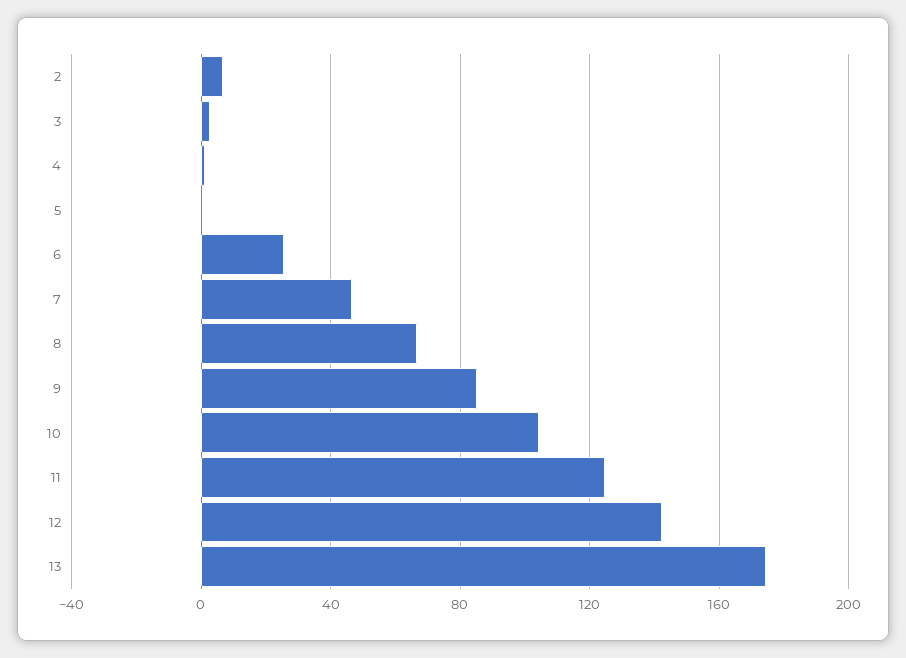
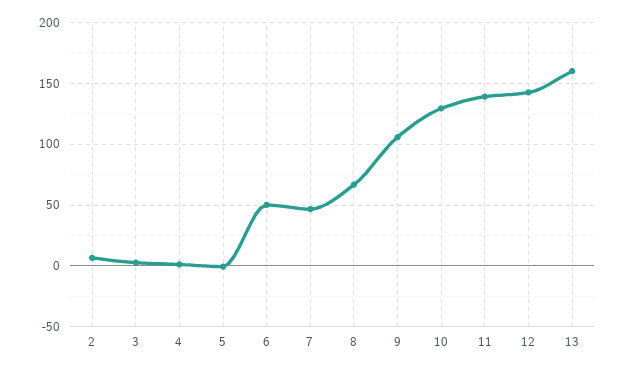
  {
    "2": 5,
    "3": 5,
    "4": 0,
    "5": 0,
-   "6": 25,
+   "6": 50,
    "7": 45,
    "8": 65,
-   "9": 85,
+   "9": 105,
-   "10": 105,
+   "10": 130,
-   "11": 125,
+   "11": 140,
    "12": 140,
-   "13": 175
+   "13": 160
  }

